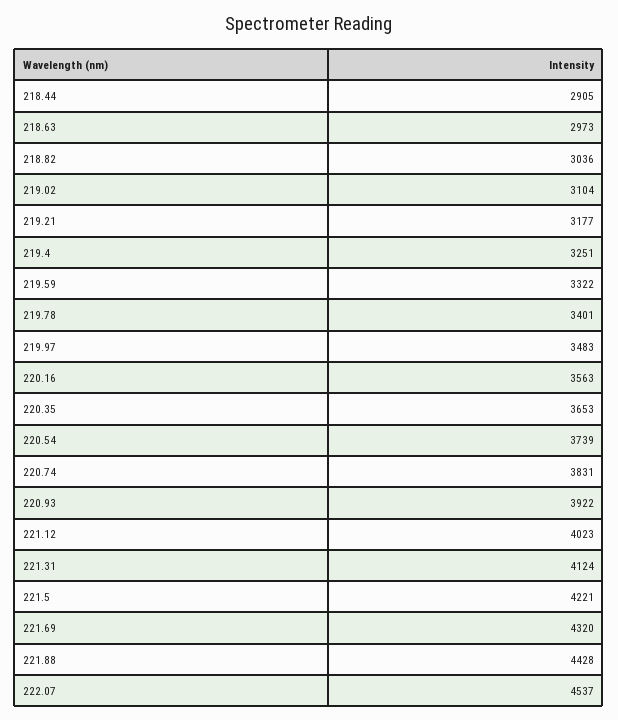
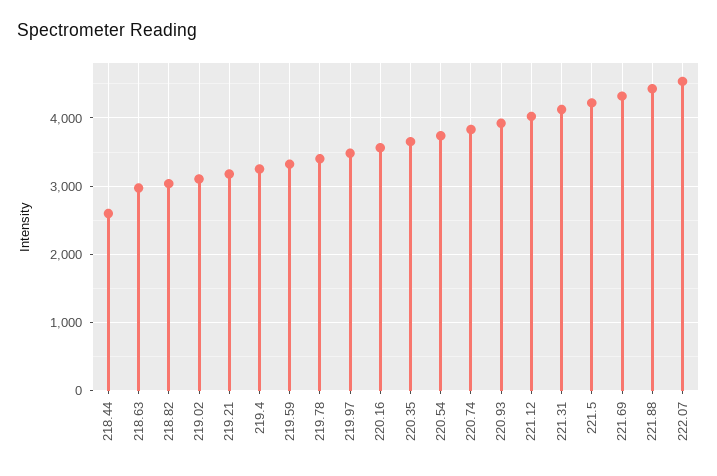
  {
-   "218.44": 2905,
+   "218.44": 2600,
    "218.63": 2973,
    "218.82": 3036,
    "219.02": 3104,
    "219.21": 3177,
    "219.4": 3251,
    "219.59": 3322,
    "219.78": 3401,
    "219.97": 3483,
    "220.16": 3563,
    "220.35": 3653,
    "220.54": 3739,
    "220.74": 3831,
    "220.93": 3922,
    "221.12": 4023,
    "221.31": 4124,
    "221.5": 4221,
    "221.69": 4320,
    "221.88": 4428,
    "222.07": 4537
  }

